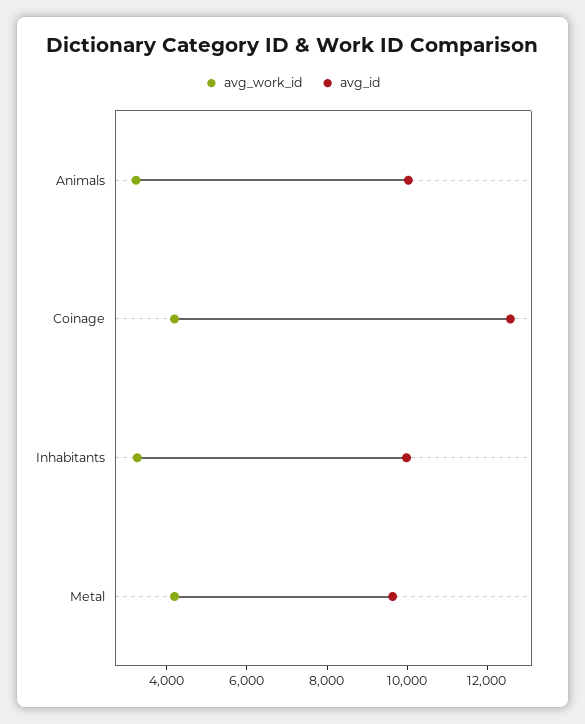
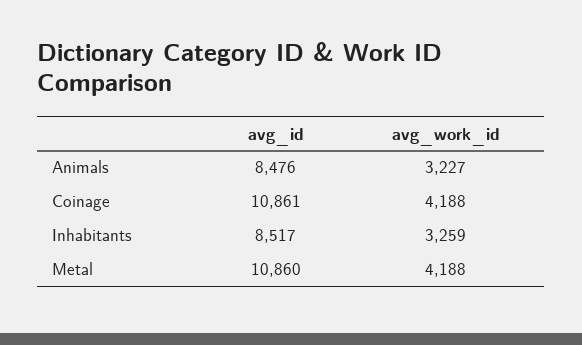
  {
    "avg_work_id": {
      "Animals": 3227,
      "Coinage": 4188,
      "Inhabitants": 3259,
      "Metal": 4188
    },
    "avg_id": {
-     "Animals": 10000,
+     "Animals": 8476,
-     "Coinage": 12500,
+     "Coinage": 10861,
-     "Inhabitants": 10000,
+     "Inhabitants": 8517,
-     "Metal": 9500
+     "Metal": 10860
    }
  }

